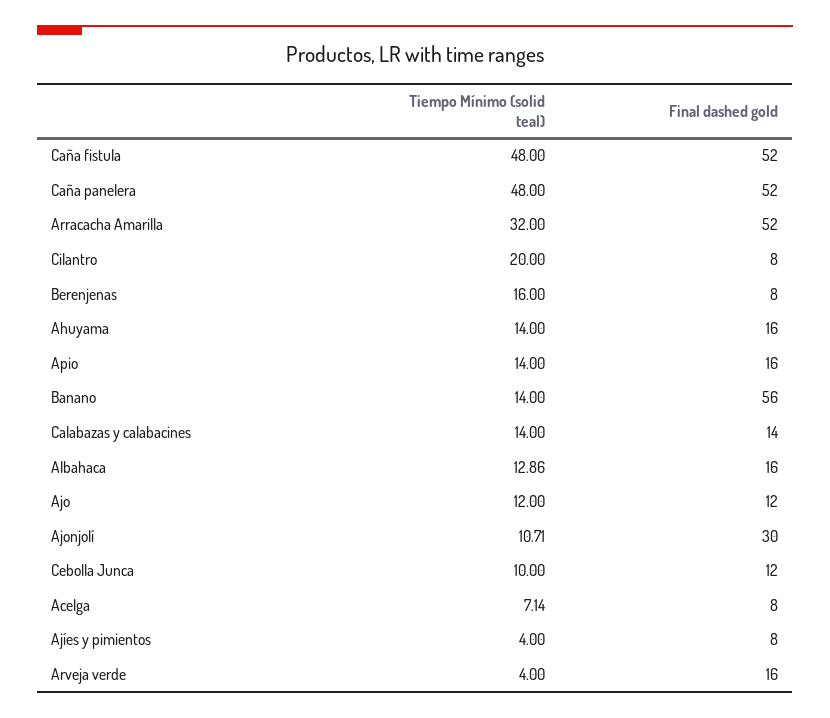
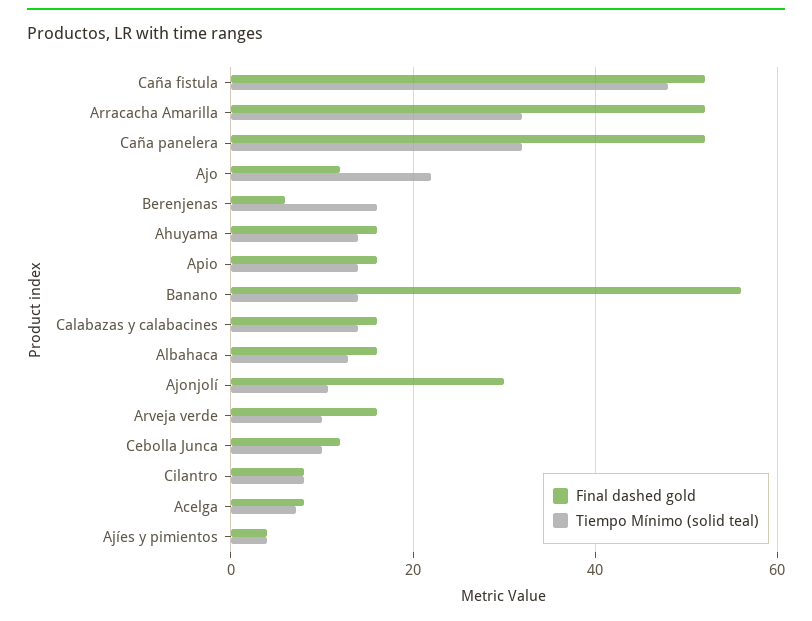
  {
    "Tiempo Mínimo (solid teal)": {
      "Caña fistula": 48,
-     "Caña panelera": 48,
+     "Caña panelera": 32,
      "Arracacha Amarilla": 32,
-     "Cilantro": 20,
+     "Cilantro": 8,
      "Berenjenas": 16,
      "Ahuyama": 14,
      "Apio": 14,
      "Banano": 14,
      "Calabazas y calabacines": 14,
      "Albahaca": 12.86,
-     "Ajo": 12,
+     "Ajo": 22,
      "Ajonjolí": 10.71,
      "Cebolla Junca": 10,
      "Acelga": 7.14,
      "Ajíes y pimientos": 4,
-     "Arveja verde": 4
+     "Arveja verde": 10
    },
    "Final dashed gold": {
      "Caña fistula": 52,
      "Caña panelera": 52,
      "Arracacha Amarilla": 52,
      "Cilantro": 8,
-     "Berenjenas": 8,
+     "Berenjenas": 6,
      "Ahuyama": 16,
      "Apio": 16,
      "Banano": 56,
-     "Calabazas y calabacines": 14,
+     "Calabazas y calabacines": 16,
      "Albahaca": 16,
      "Ajo": 12,
      "Ajonjolí": 30,
      "Cebolla Junca": 12,
      "Acelga": 8,
-     "Ajíes y pimientos": 8,
+     "Ajíes y pimientos": 4,
      "Arveja verde": 16
    }
  }

